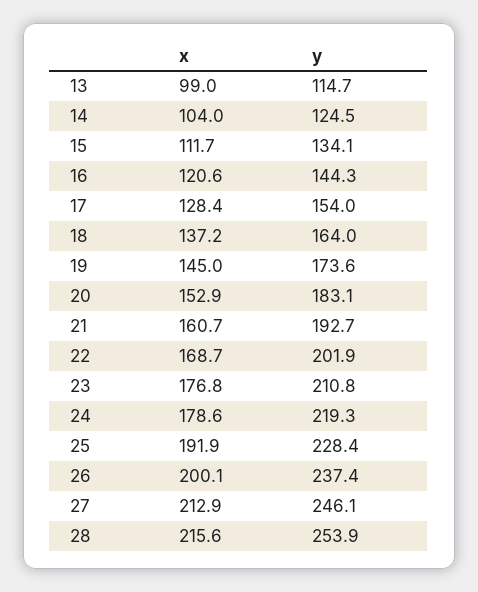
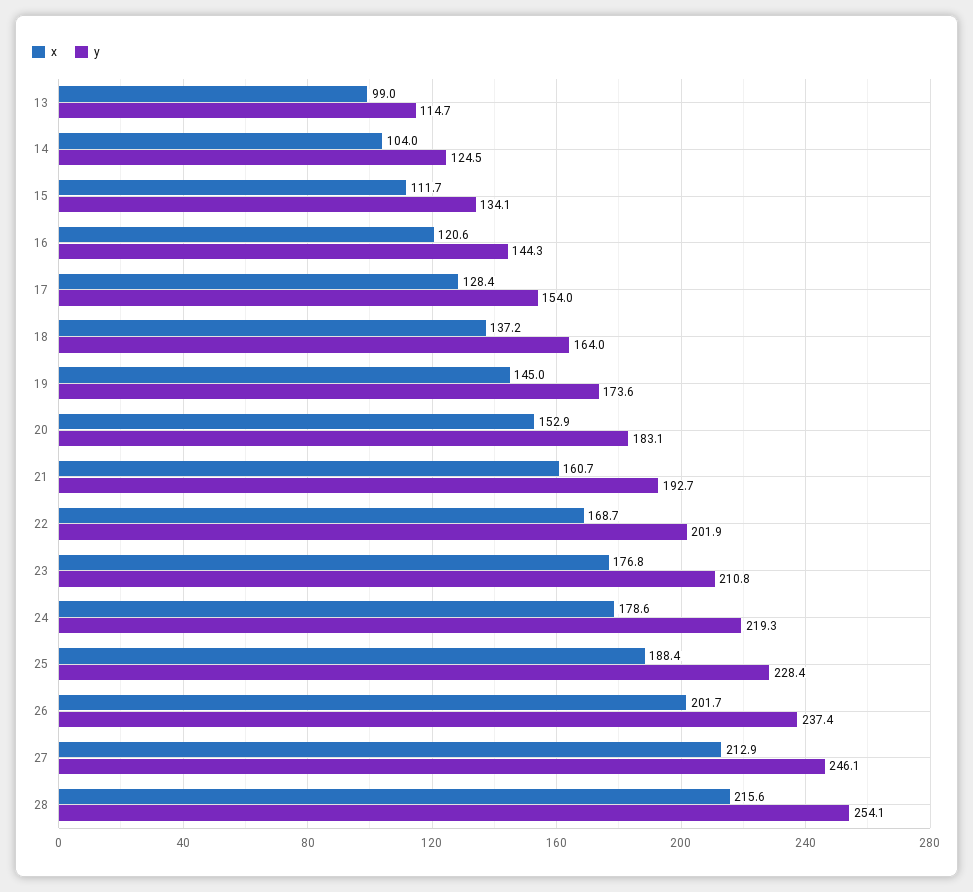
  {
    "x": {
      "13": 99,
      "14": 104,
      "15": 111.7,
      "16": 120.6,
      "17": 128.4,
      "18": 137.2,
      "19": 145,
      "20": 152.9,
      "21": 160.7,
      "22": 168.7,
      "23": 176.8,
      "24": 178.6,
-     "25": 191.9,
+     "25": 188.4,
-     "26": 200.1,
+     "26": 201.7,
      "27": 212.9,
      "28": 215.6
    },
    "y": {
      "13": 114.7,
      "14": 124.5,
      "15": 134.1,
      "16": 144.3,
      "17": 154,
      "18": 164,
      "19": 173.6,
      "20": 183.1,
      "21": 192.7,
      "22": 201.9,
      "23": 210.8,
      "24": 219.3,
      "25": 228.4,
      "26": 237.4,
      "27": 246.1,
-     "28": 253.9
+     "28": 254.1
    }
  }

